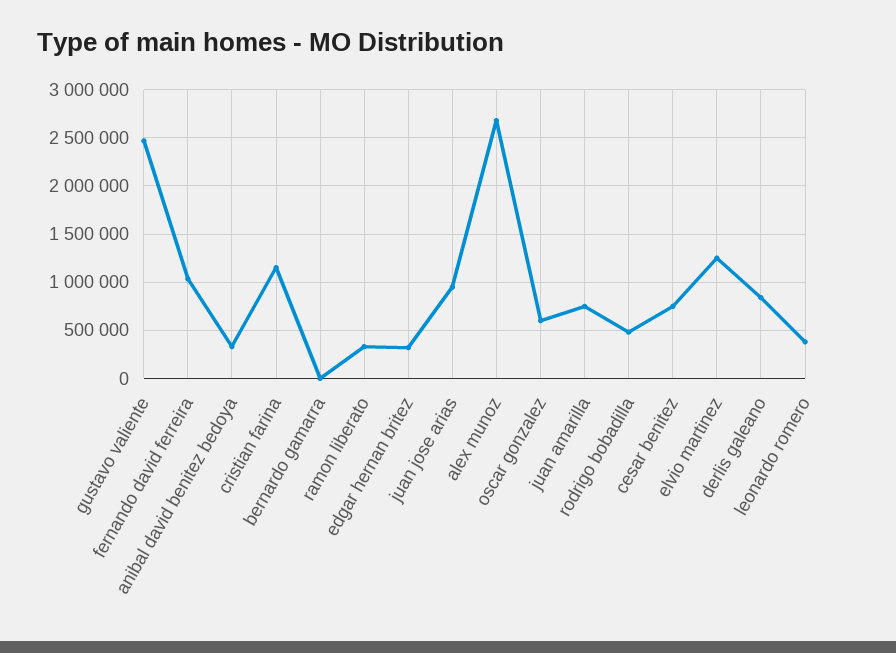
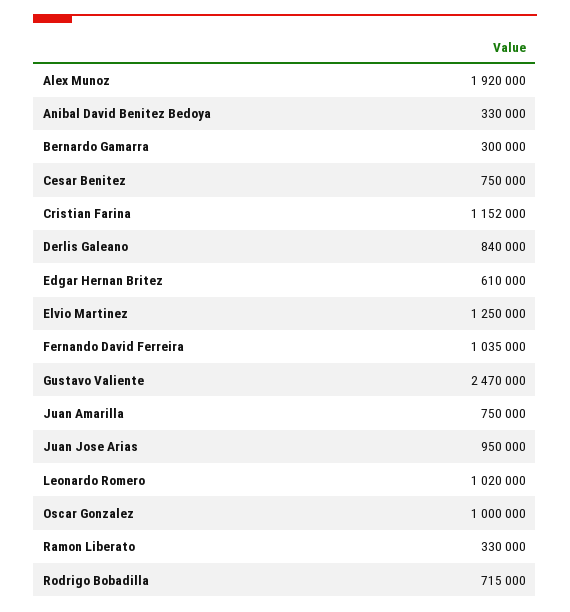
  {
    "gustavo valiente": 2470000,
    "fernando david ferreira": 1035000,
    "anibal david benitez bedoya": 330000,
    "cristian farina": 1152000,
-   "bernardo gamarra": 0,
+   "bernardo gamarra": 300000,
    "ramon liberato": 330000,
-   "edgar hernan britez": 300000,
+   "edgar hernan britez": 610000,
    "juan jose arias": 950000,
-   "alex munoz": 2700000,
+   "alex munoz": 1920000,
-   "oscar gonzalez": 600000,
+   "oscar gonzalez": 1000000,
    "juan amarilla": 750000,
-   "rodrigo bobadilla": 500000,
+   "rodrigo bobadilla": 715000,
    "cesar benitez": 750000,
    "elvio martinez": 1250000,
    "derlis galeano": 840000,
-   "leonardo romero": 400000
+   "leonardo romero": 1020000
  }

